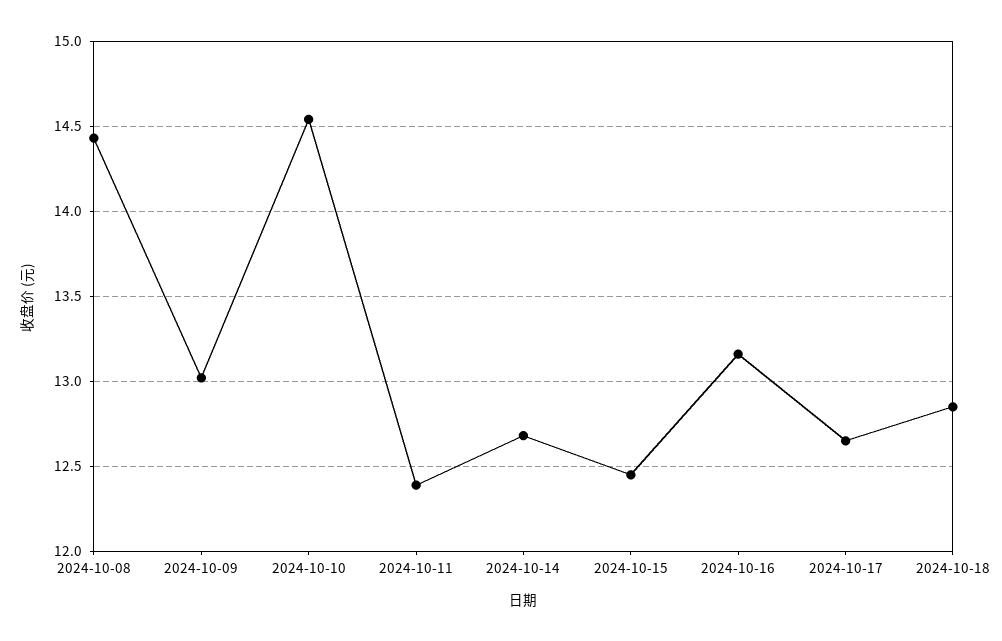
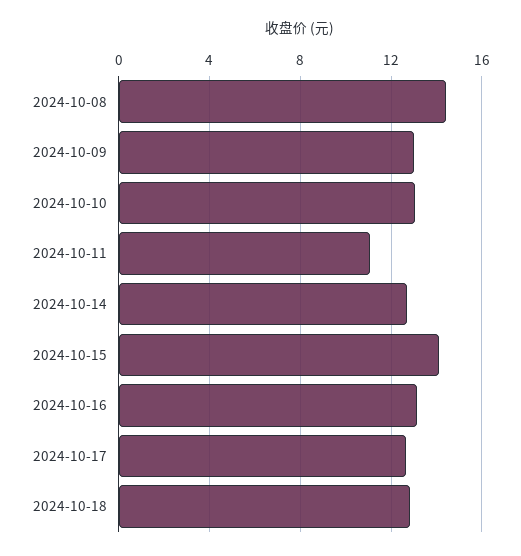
  {
    "2024-10-08": 14.45,
    "2024-10-09": 13,
-   "2024-10-10": 14.55,
+   "2024-10-10": 13,
-   "2024-10-11": 12.4,
+   "2024-10-11": 11,
    "2024-10-14": 12.7,
-   "2024-10-15": 12.45,
+   "2024-10-15": 14,
    "2024-10-16": 13.15,
    "2024-10-17": 12.65,
    "2024-10-18": 12.85
  }

